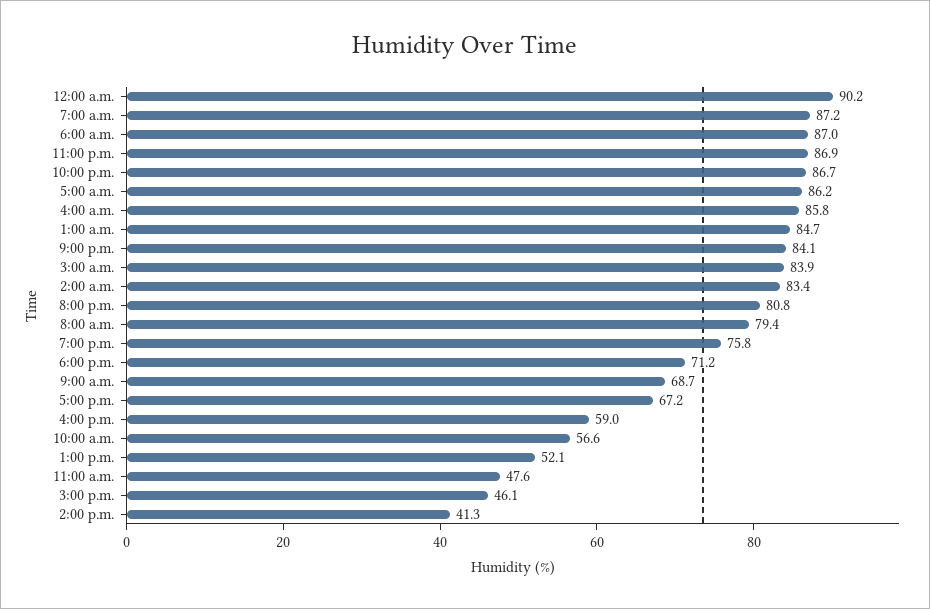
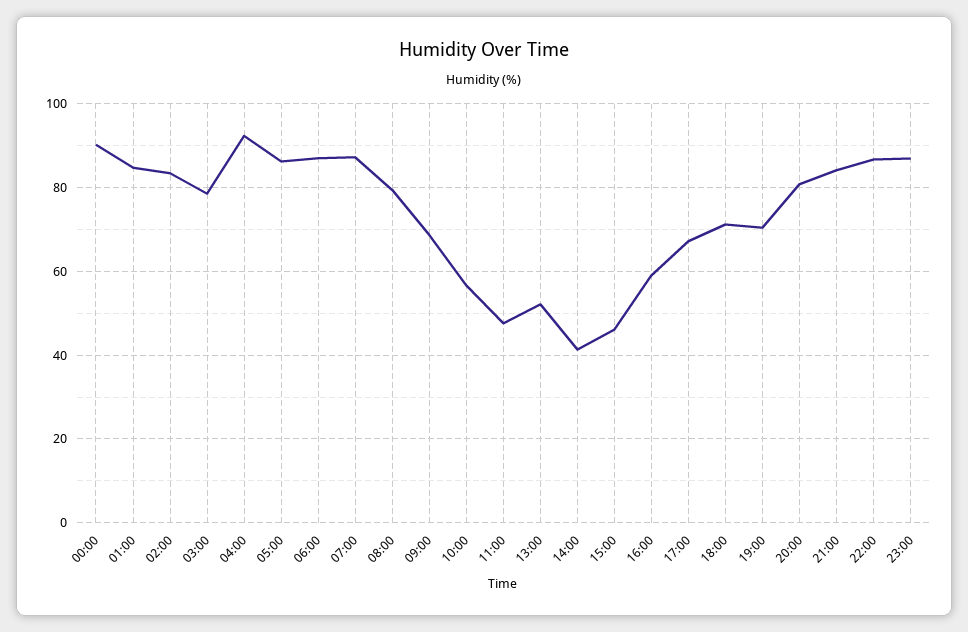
  {
    "12:00 a.m.": 90.2,
    "7:00 a.m.": 87.2,
    "6:00 a.m.": 87,
    "11:00 p.m.": 86.9,
    "10:00 p.m.": 86.7,
    "5:00 a.m.": 86.2,
-   "4:00 a.m.": 85.8,
+   "4:00 a.m.": 92,
    "1:00 a.m.": 84.7,
    "9:00 p.m.": 84.1,
-   "3:00 a.m.": 83.9,
+   "3:00 a.m.": 78,
    "2:00 a.m.": 83.4,
    "8:00 p.m.": 80.8,
    "8:00 a.m.": 79.4,
-   "7:00 p.m.": 75.8,
+   "7:00 p.m.": 70,
    "6:00 p.m.": 71.2,
    "9:00 a.m.": 68.7,
    "5:00 p.m.": 67.2,
    "4:00 p.m.": 59,
    "10:00 a.m.": 56.6,
    "1:00 p.m.": 52.1,
    "11:00 a.m.": 47.6,
    "3:00 p.m.": 46.1,
    "2:00 p.m.": 41.3
  }

